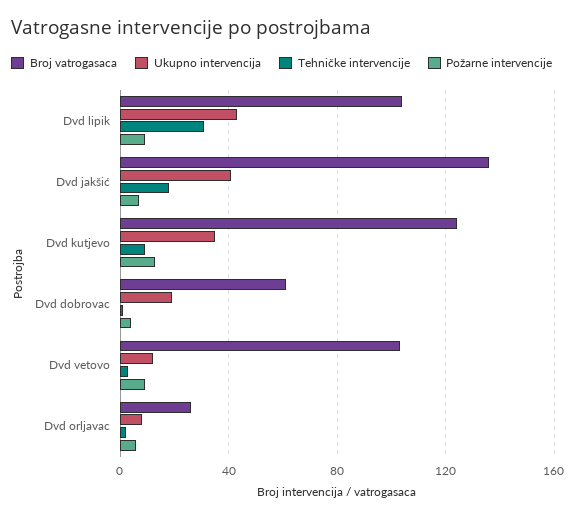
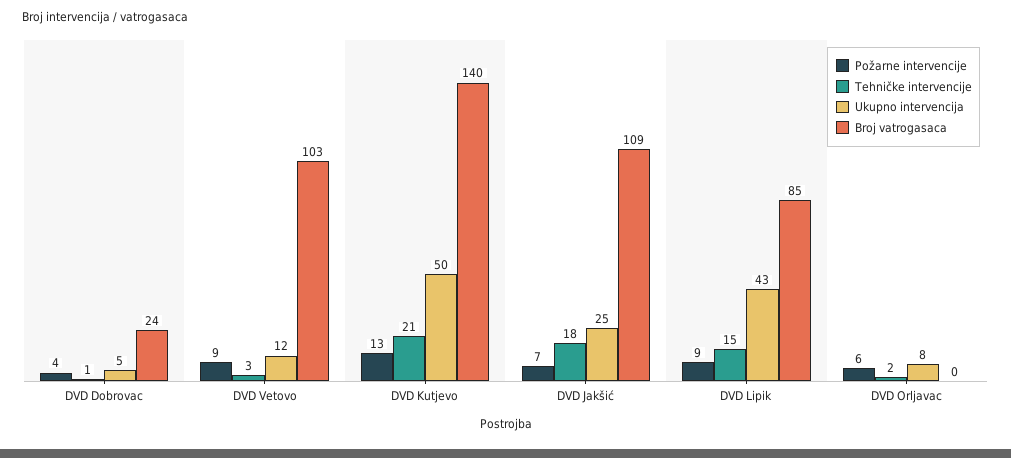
  {
    "Broj vatrogasaca": {
-     "Dvd lipik": 105,
+     "Dvd lipik": 85,
-     "Dvd jakšić": 135,
+     "Dvd jakšić": 109,
-     "Dvd kutjevo": 125,
+     "Dvd kutjevo": 140,
-     "Dvd dobrovac": 60,
+     "Dvd dobrovac": 24,
      "Dvd vetovo": 103,
-     "Dvd orljavac": 25
+     "Dvd orljavac": 0
    },
    "Ukupno intervencija": {
      "Dvd lipik": 43,
-     "Dvd jakšić": 40,
+     "Dvd jakšić": 25,
-     "Dvd kutjevo": 35,
+     "Dvd kutjevo": 50,
-     "Dvd dobrovac": 20,
+     "Dvd dobrovac": 5,
      "Dvd vetovo": 12,
      "Dvd orljavac": 8
    },
    "Tehničke intervencije": {
-     "Dvd lipik": 30,
+     "Dvd lipik": 15,
      "Dvd jakšić": 18,
-     "Dvd kutjevo": 10,
+     "Dvd kutjevo": 21,
      "Dvd dobrovac": 1,
      "Dvd vetovo": 3,
      "Dvd orljavac": 2
    },
    "Požarne intervencije": {
      "Dvd lipik": 9,
      "Dvd jakšić": 7,
      "Dvd kutjevo": 13,
      "Dvd dobrovac": 4,
      "Dvd vetovo": 9,
      "Dvd orljavac": 6
    }
  }

